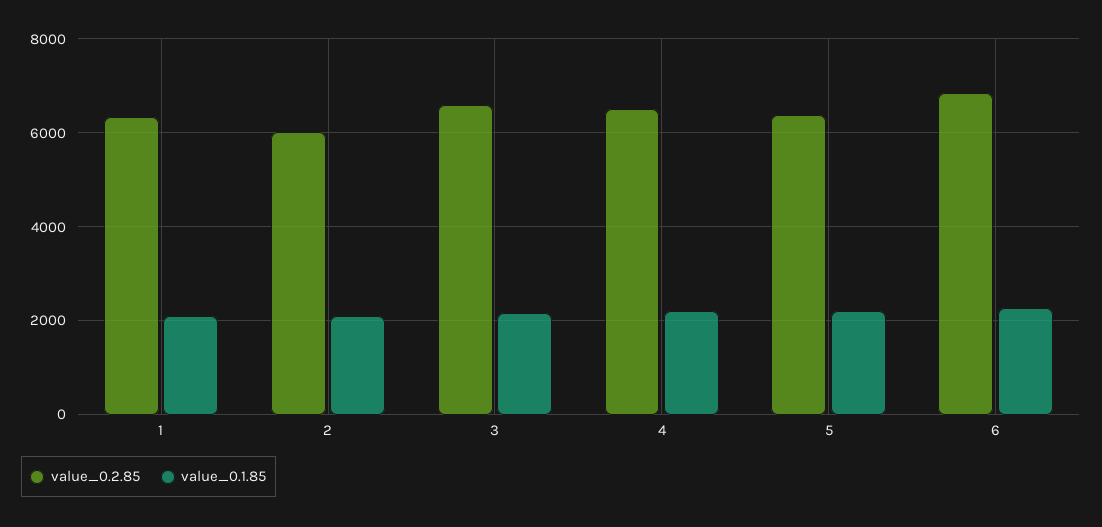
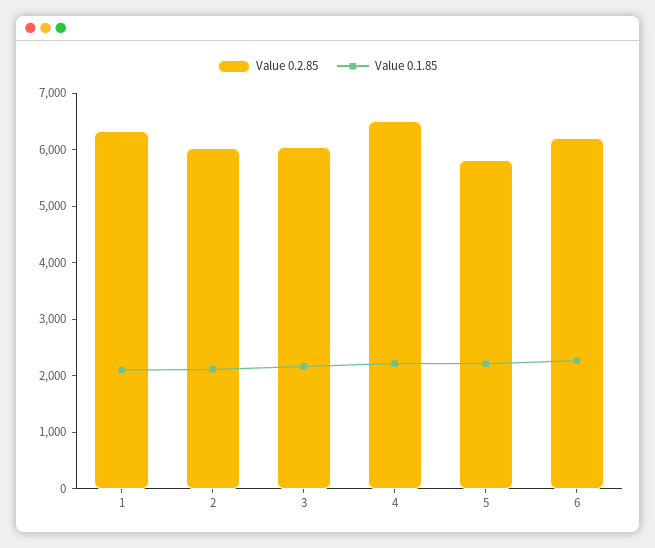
  {
    "value_0.2.85": {
      "1": 6400,
      "2": 6000,
-     "3": 6600,
+     "3": 6000,
      "4": 6600,
-     "5": 6400,
+     "5": 5800,
-     "6": 6800
+     "6": 6200
    },
    "value_0.1.85": {
      "1": 2000,
      "2": 2200,
      "3": 2200,
      "4": 2200,
      "5": 2200,
      "6": 2200
    }
  }

